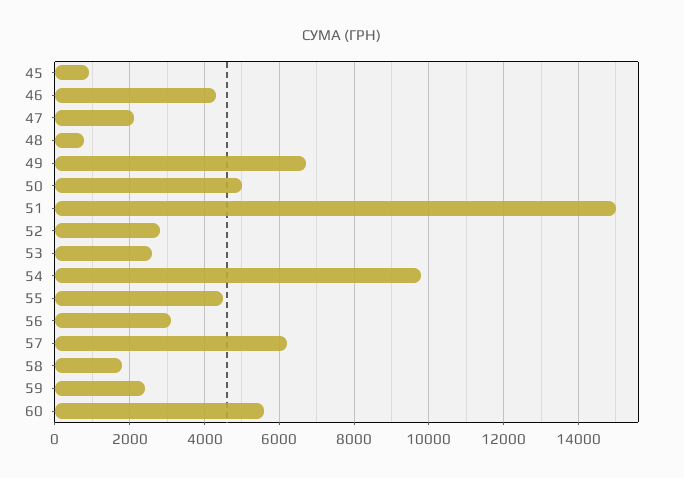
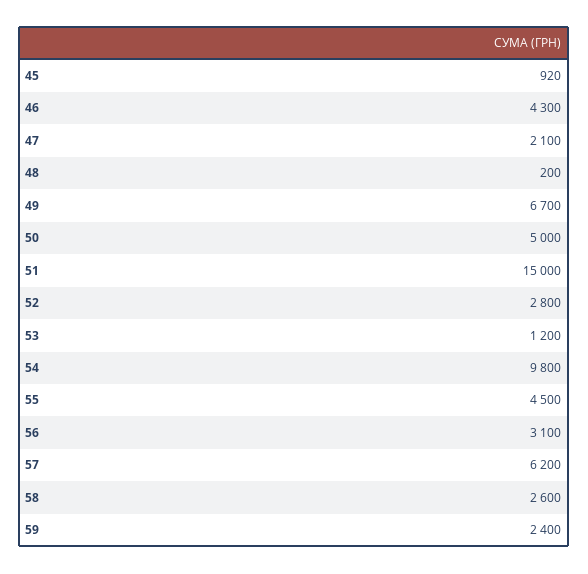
  {
    "45": 920,
    "46": 4300,
    "47": 2100,
-   "48": 800,
+   "48": 200,
    "49": 6700,
    "50": 5000,
    "51": 15000,
    "52": 2800,
-   "53": 2600,
+   "53": 1200,
    "54": 9800,
    "55": 4500,
    "56": 3100,
    "57": 6200,
-   "58": 1800,
+   "58": 2600,
-   "59": 2400,
+   "59": 2400
-   "60": 5600
  }

